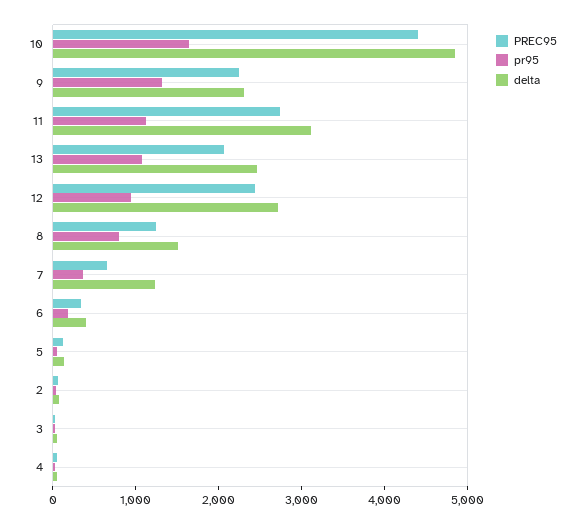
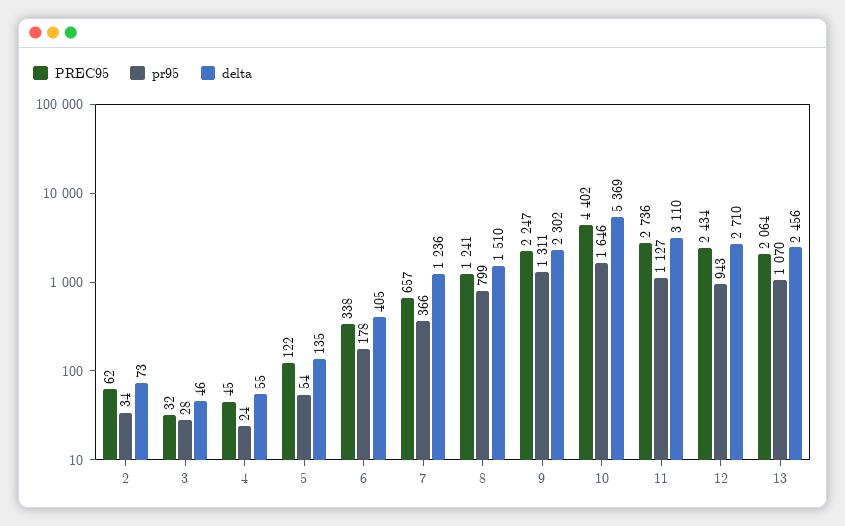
  {
    "PREC95": {
      "10": 4402,
      "9": 2247,
      "11": 2736,
      "13": 2064,
      "12": 2434,
      "8": 1241,
      "7": 657,
      "6": 338,
      "5": 122,
      "2": 62,
      "3": 32,
      "4": 45
    },
    "pr95": {
      "10": 1646,
      "9": 1311,
      "11": 1127,
      "13": 1070,
      "12": 943,
      "8": 799,
      "7": 366,
      "6": 178,
      "5": 54,
      "2": 34,
      "3": 28,
      "4": 24
    },
    "delta": {
-     "10": 4800,
+     "10": 5369,
      "9": 2302,
      "11": 3110,
      "13": 2456,
      "12": 2710,
      "8": 1510,
      "7": 1236,
      "6": 405,
      "5": 135,
      "2": 73,
      "3": 46,
      "4": 55
    }
  }

